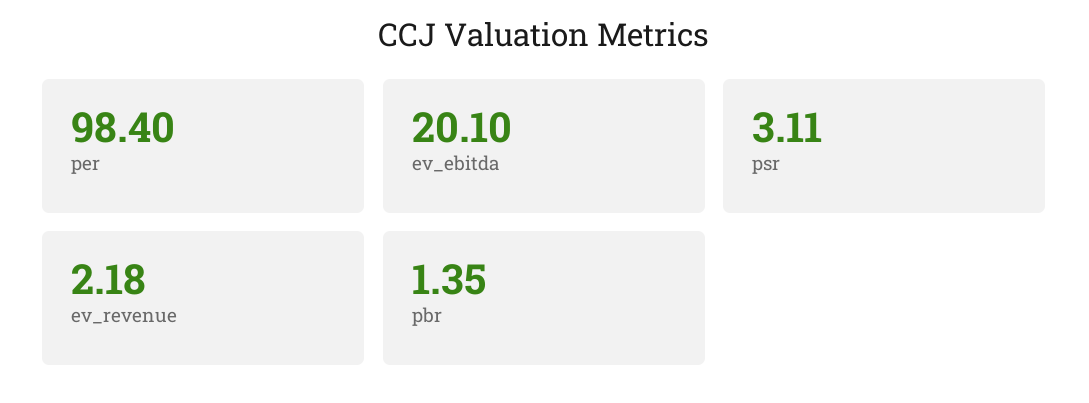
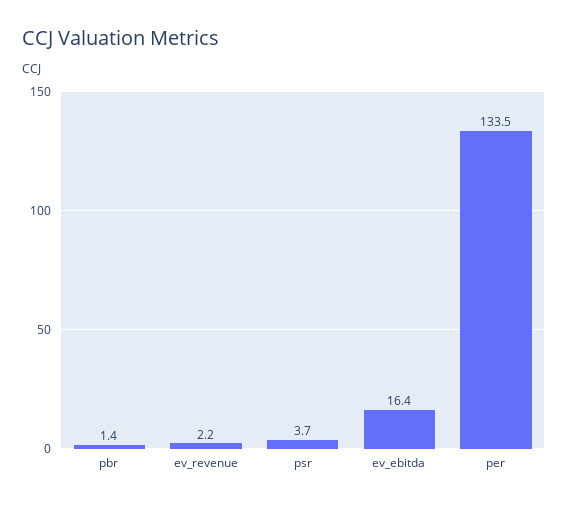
  {
-   "per": 98.4,
+   "per": 133.5,
-   "ev_ebitda": 20.1,
+   "ev_ebitda": 16.4,
-   "psr": 3.11,
+   "psr": 3.7,
    "ev_revenue": 2.18,
    "pbr": 1.35
  }

